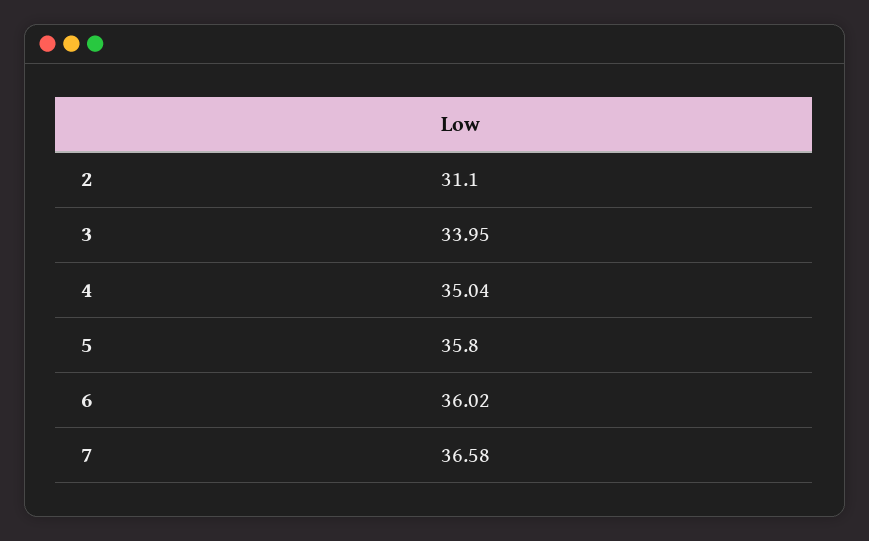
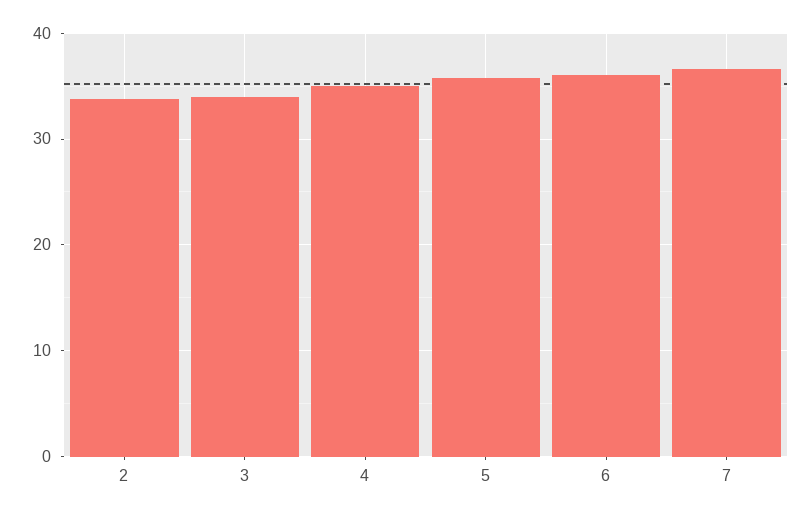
  {
-   "2": 31.1,
+   "2": 34,
    "3": 33.95,
    "4": 35.04,
    "5": 35.8,
    "6": 36.02,
    "7": 36.58
  }

